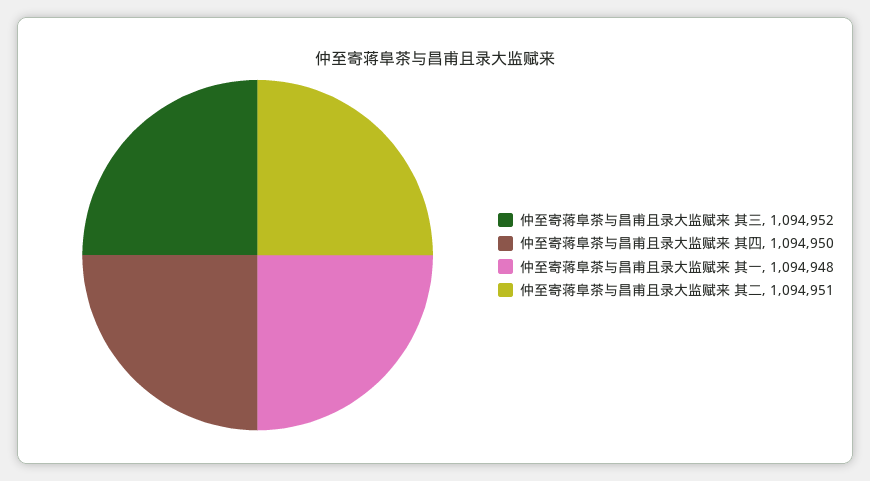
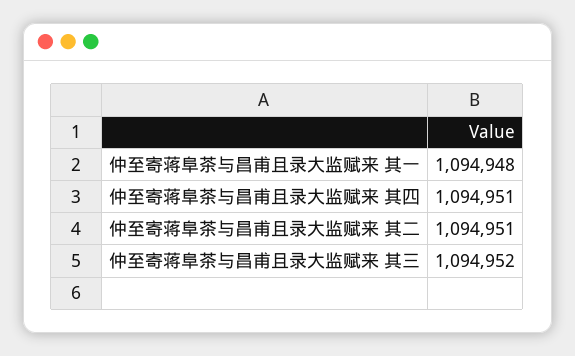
  {
    "仲至寄蒋阜茶与昌甫且录大监赋来 其三": 1094952,
-   "仲至寄蒋阜茶与昌甫且录大监赋来 其四": 1094950,
+   "仲至寄蒋阜茶与昌甫且录大监赋来 其四": 1094951,
    "仲至寄蒋阜茶与昌甫且录大监赋来 其一": 1094948,
    "仲至寄蒋阜茶与昌甫且录大监赋来 其二": 1094951
  }

